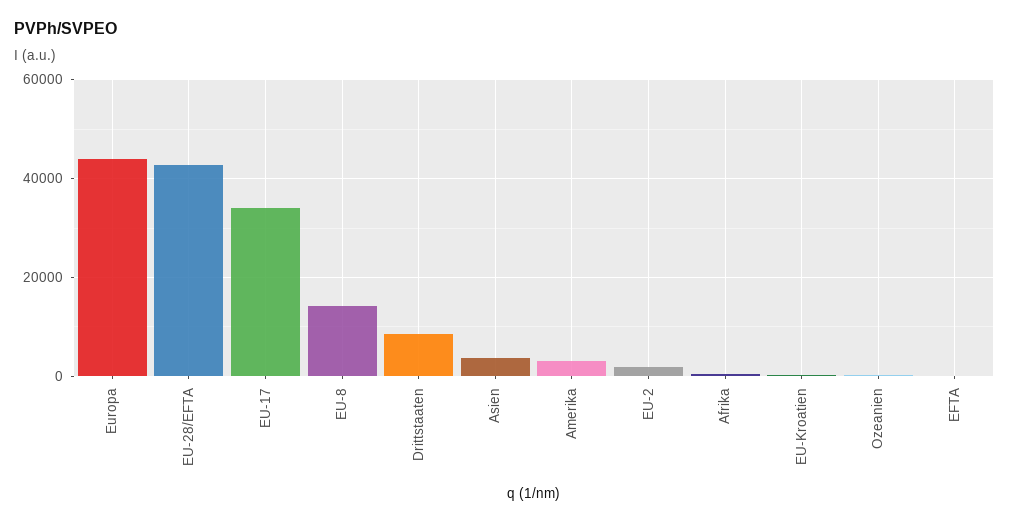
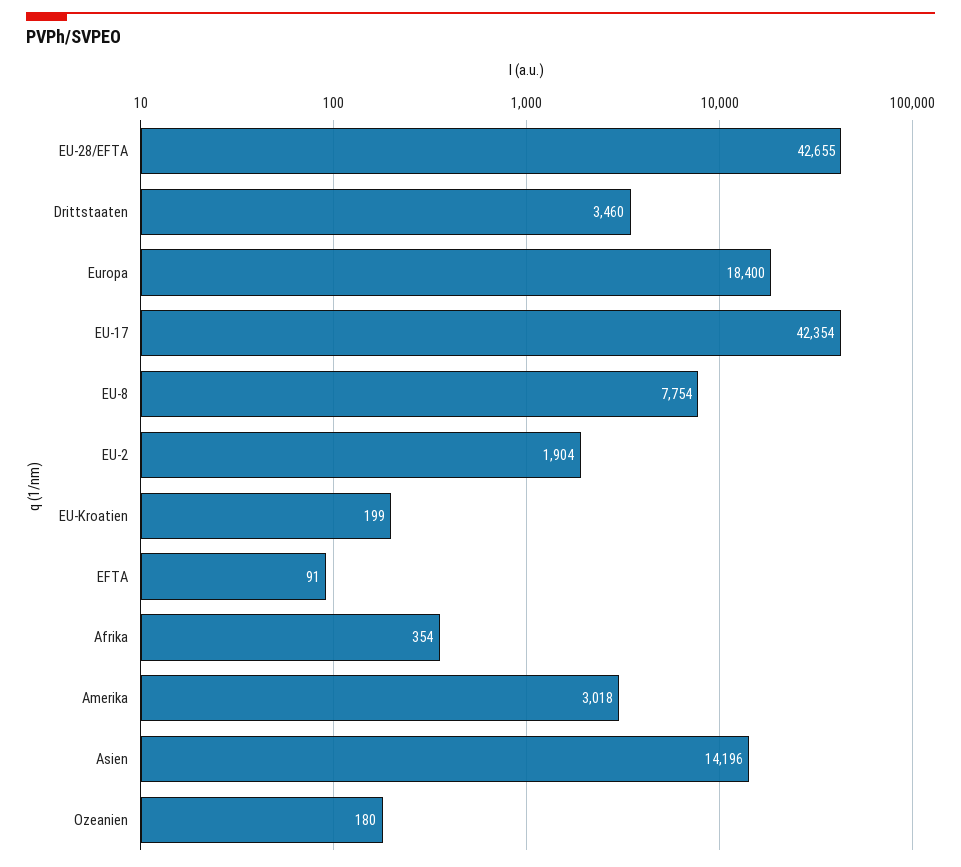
  {
-   "Europa": 44000,
+   "Europa": 18400,
    "EU-28/EFTA": 42655,
-   "EU-17": 34000,
+   "EU-17": 42354,
-   "EU-8": 14000,
+   "EU-8": 7754,
-   "Drittstaaten": 8000,
+   "Drittstaaten": 3460,
-   "Asien": 4000,
+   "Asien": 14196,
    "Amerika": 3018,
    "EU-2": 1904,
    "Afrika": 354,
    "EU-Kroatien": 199,
    "Ozeanien": 180,
    "EFTA": 91
  }

